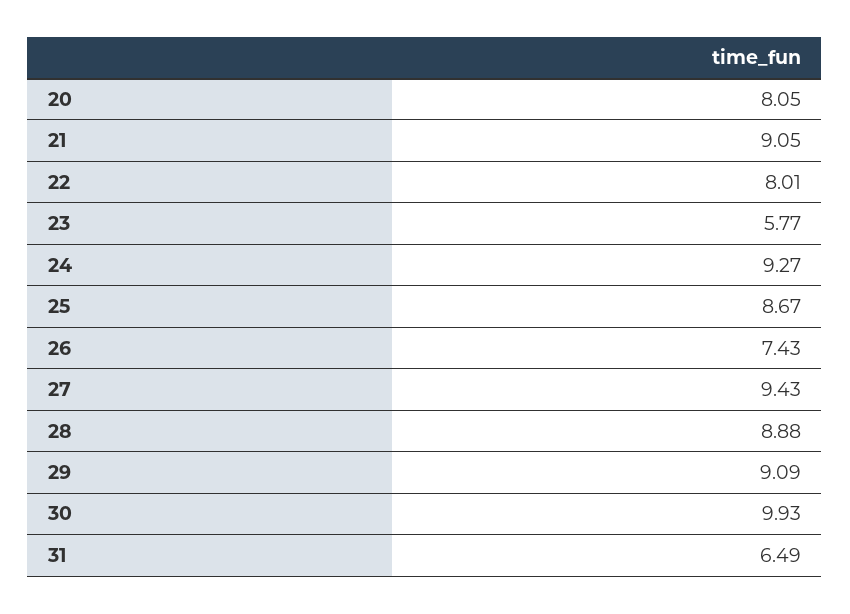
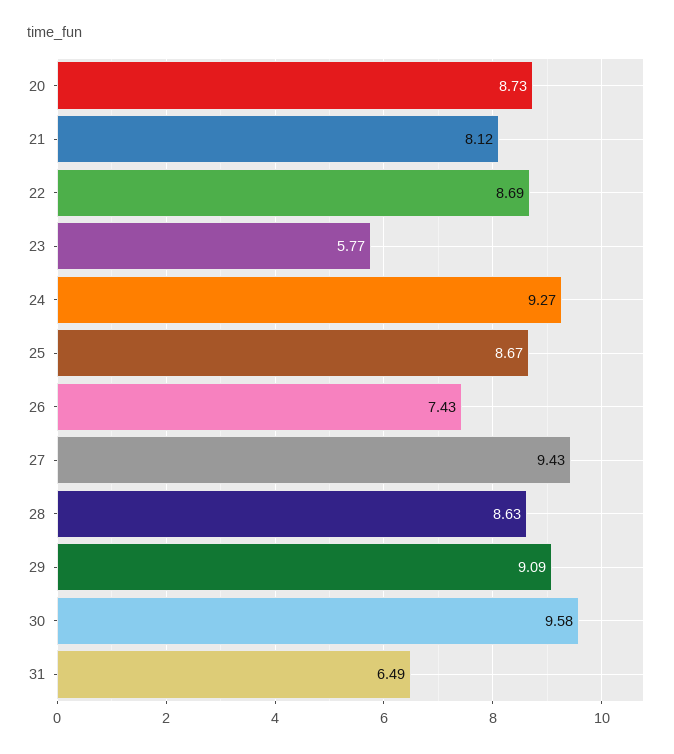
  {
-   "20": 8.05,
+   "20": 8.73,
-   "21": 9.05,
+   "21": 8.12,
-   "22": 8.01,
+   "22": 8.69,
    "23": 5.77,
    "24": 9.27,
    "25": 8.67,
    "26": 7.43,
    "27": 9.43,
-   "28": 8.88,
+   "28": 8.63,
    "29": 9.09,
-   "30": 9.93,
+   "30": 9.58,
    "31": 6.49
  }

